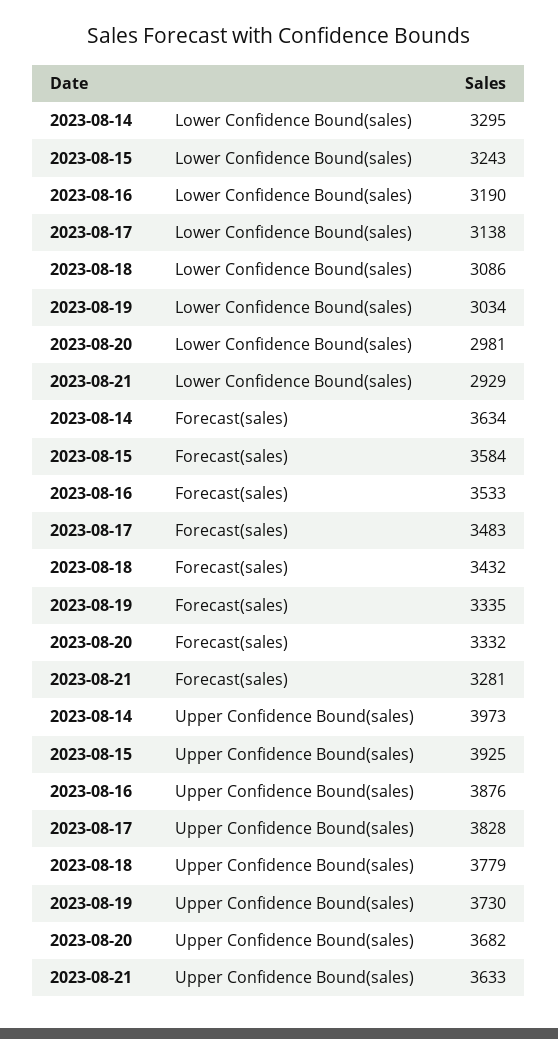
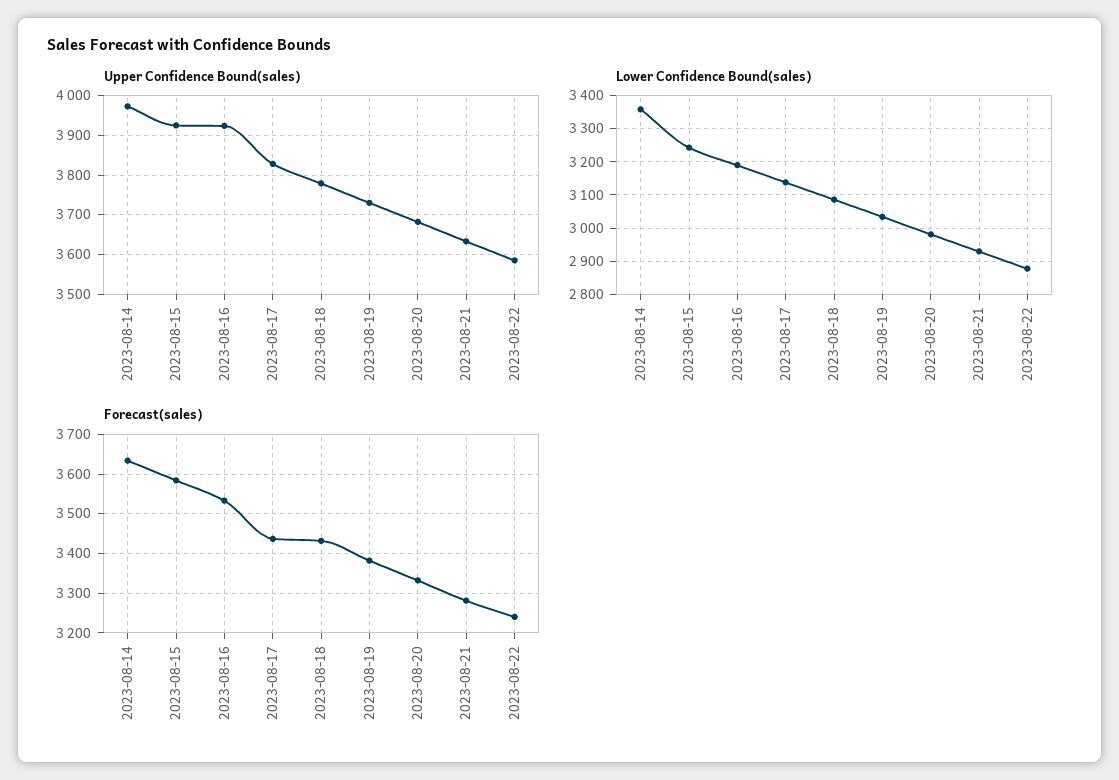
  {
    "Lower Confidence Bound(sales)": {
-     "2023-08-14": 3295,
+     "2023-08-14": 3360,
      "2023-08-15": 3243,
      "2023-08-16": 3190,
      "2023-08-17": 3138,
      "2023-08-18": 3086,
      "2023-08-19": 3034,
      "2023-08-20": 2981,
-     "2023-08-21": 2929
+     "2023-08-21": 2929,
+     "2023-08-22": 2880
    },
    "Forecast(sales)": {
      "2023-08-14": 3634,
      "2023-08-15": 3584,
      "2023-08-16": 3533,
-     "2023-08-17": 3483,
+     "2023-08-17": 3440,
      "2023-08-18": 3432,
-     "2023-08-19": 3335,
+     "2023-08-19": 3380,
      "2023-08-20": 3332,
-     "2023-08-21": 3281
+     "2023-08-21": 3281,
+     "2023-08-22": 3240
    },
    "Upper Confidence Bound(sales)": {
      "2023-08-14": 3973,
      "2023-08-15": 3925,
-     "2023-08-16": 3876,
+     "2023-08-16": 3920,
      "2023-08-17": 3828,
      "2023-08-18": 3779,
      "2023-08-19": 3730,
      "2023-08-20": 3682,
-     "2023-08-21": 3633
+     "2023-08-21": 3633,
+     "2023-08-22": 3580
    }
  }

